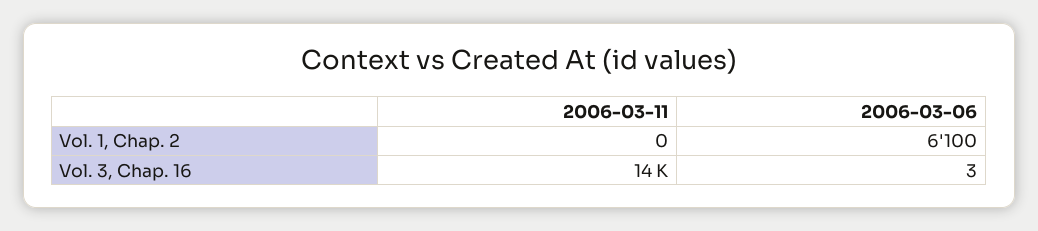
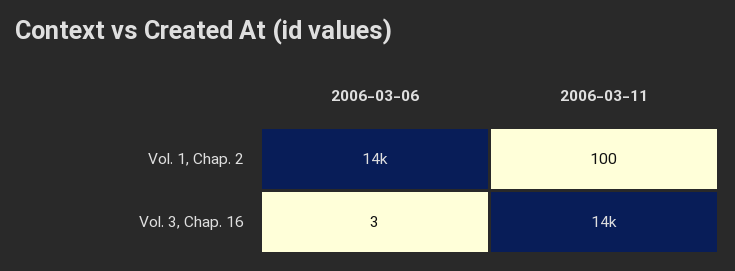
  {
    "2006-03-11": {
-     "Vol. 1, Chap. 2": 0,
+     "Vol. 1, Chap. 2": 100,
      "Vol. 3, Chap. 16": 14000
    },
    "2006-03-06": {
-     "Vol. 1, Chap. 2": 6100,
+     "Vol. 1, Chap. 2": 14000,
      "Vol. 3, Chap. 16": 3
    }
  }

